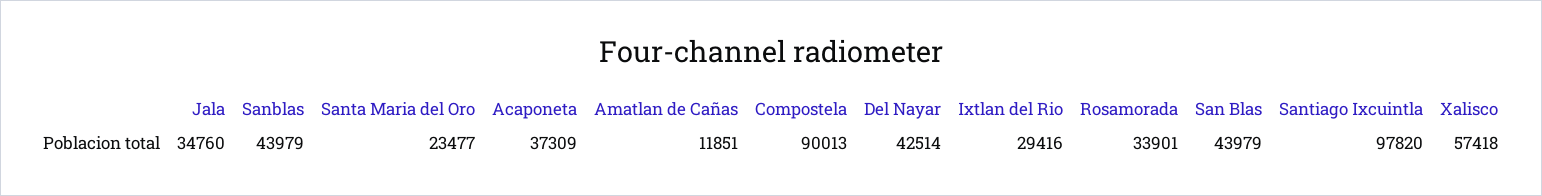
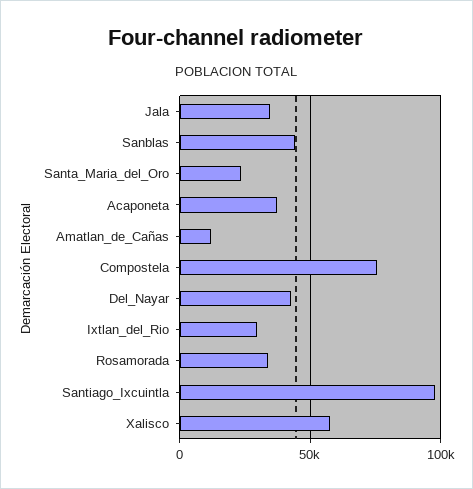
  {
    "Jala": 34760,
    "Sanblas": 43979,
    "Santa Maria del Oro": 23477,
    "Acaponeta": 37309,
    "Amatlan de Cañas": 11851,
-   "Compostela": 90013,
+   "Compostela": 75000,
    "Del Nayar": 42514,
    "Ixtlan del Rio": 29416,
    "Rosamorada": 33901,
-   "San Blas": 43979,
    "Santiago Ixcuintla": 97820,
    "Xalisco": 57418
  }

